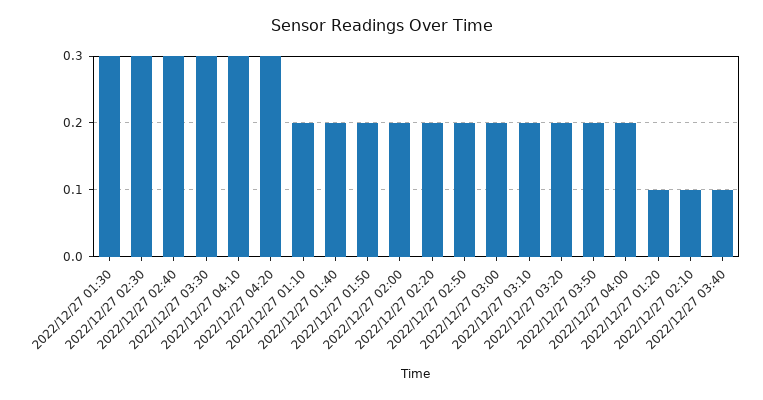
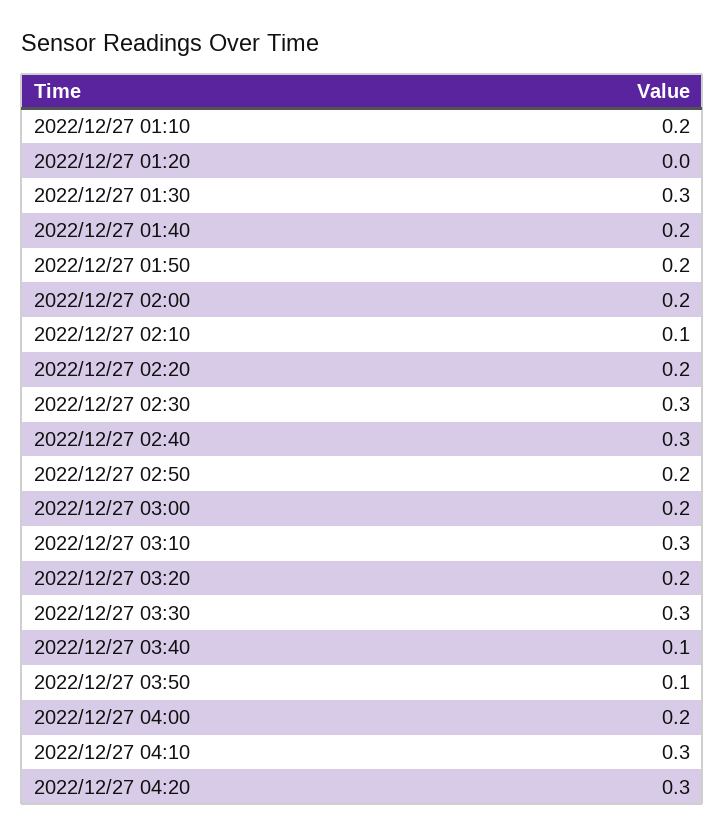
  {
    "2022/12/27 01:30": 0.3,
    "2022/12/27 02:30": 0.3,
    "2022/12/27 02:40": 0.3,
    "2022/12/27 03:30": 0.3,
    "2022/12/27 04:10": 0.3,
    "2022/12/27 04:20": 0.3,
    "2022/12/27 01:10": 0.2,
    "2022/12/27 01:40": 0.2,
    "2022/12/27 01:50": 0.2,
    "2022/12/27 02:00": 0.2,
    "2022/12/27 02:20": 0.2,
    "2022/12/27 02:50": 0.2,
    "2022/12/27 03:00": 0.2,
-   "2022/12/27 03:10": 0.2,
+   "2022/12/27 03:10": 0.3,
    "2022/12/27 03:20": 0.2,
-   "2022/12/27 03:50": 0.2,
+   "2022/12/27 03:50": 0.1,
    "2022/12/27 04:00": 0.2,
-   "2022/12/27 01:20": 0.1,
+   "2022/12/27 01:20": 0,
    "2022/12/27 02:10": 0.1,
    "2022/12/27 03:40": 0.1
  }

